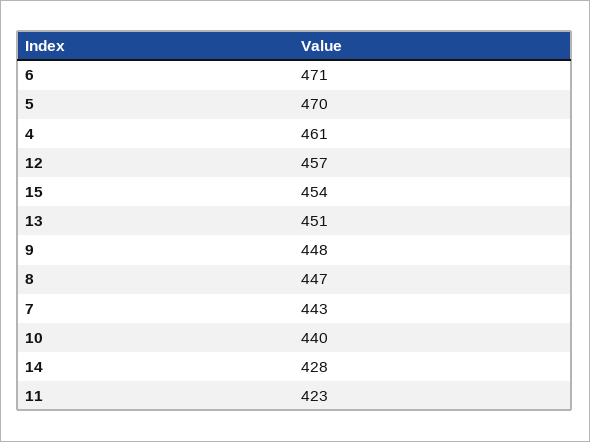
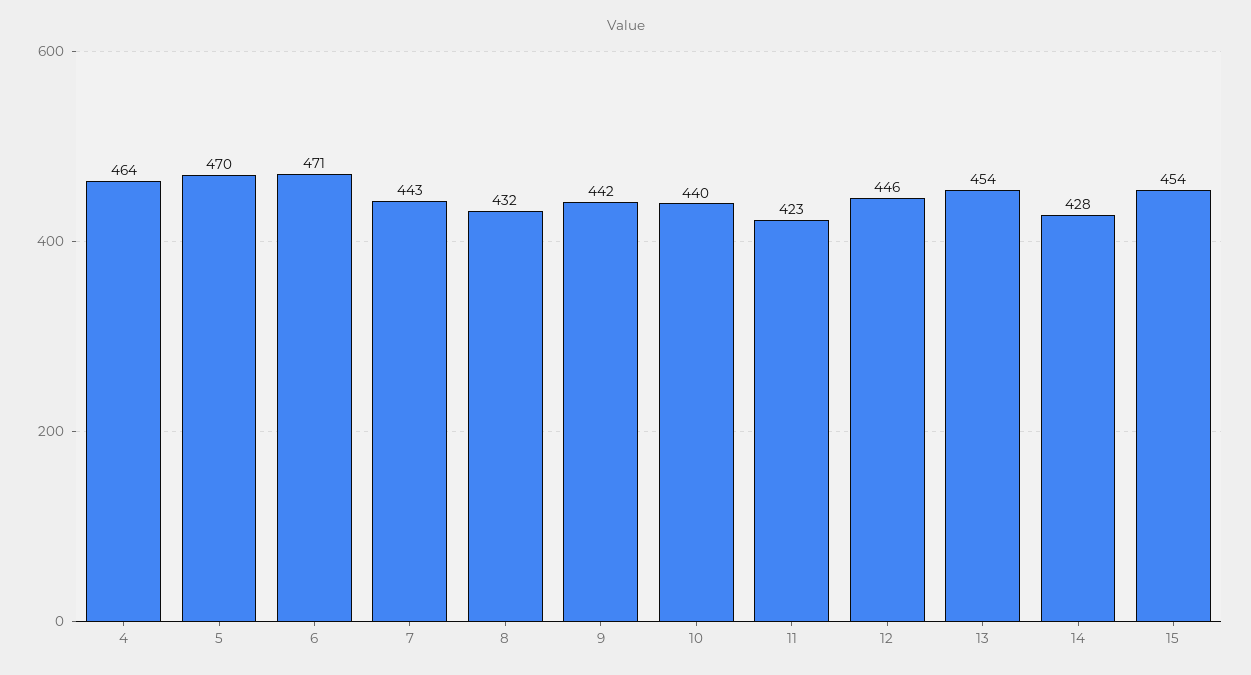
  {
    "6": 471,
    "5": 470,
-   "4": 461,
+   "4": 464,
-   "12": 457,
+   "12": 446,
    "15": 454,
-   "13": 451,
+   "13": 454,
-   "9": 448,
+   "9": 442,
-   "8": 447,
+   "8": 432,
    "7": 443,
    "10": 440,
    "14": 428,
    "11": 423
  }

